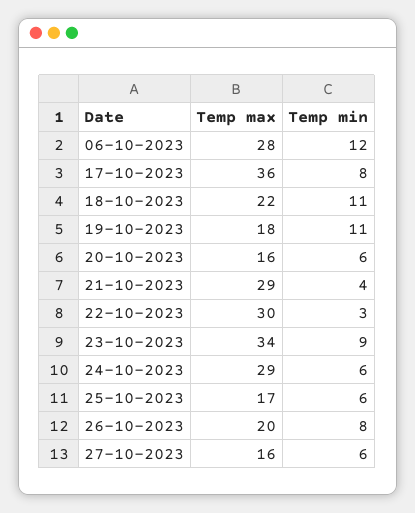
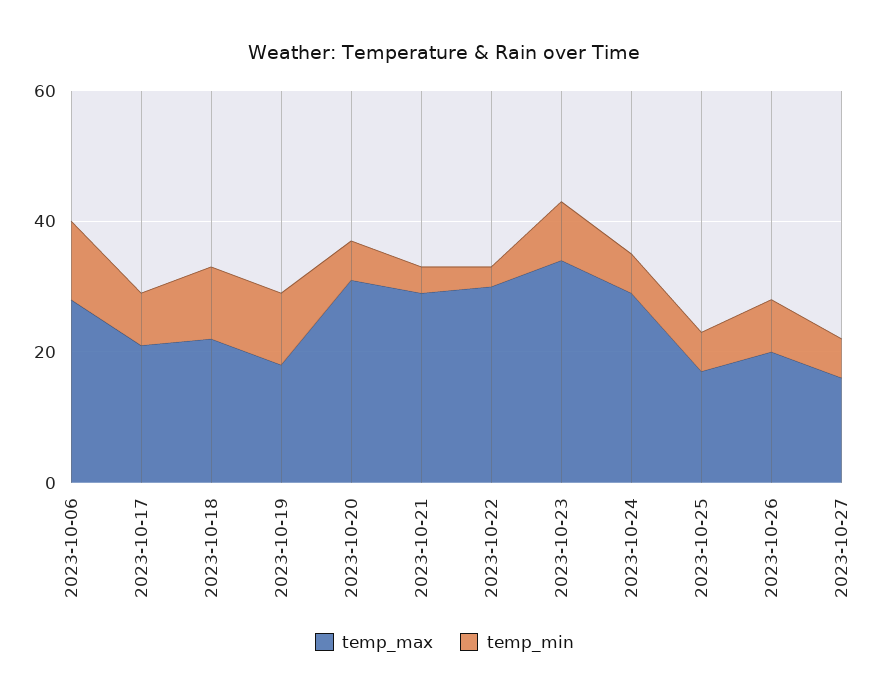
  {
    "Temp max": {
      "06-10-2023": 28,
-     "17-10-2023": 36,
+     "17-10-2023": 20,
      "18-10-2023": 22,
      "19-10-2023": 18,
-     "20-10-2023": 16,
+     "20-10-2023": 30,
      "21-10-2023": 29,
      "22-10-2023": 30,
      "23-10-2023": 34,
      "24-10-2023": 29,
      "25-10-2023": 17,
      "26-10-2023": 20,
      "27-10-2023": 16
    },
    "Temp min": {
      "06-10-2023": 12,
      "17-10-2023": 8,
      "18-10-2023": 11,
      "19-10-2023": 11,
      "20-10-2023": 6,
      "21-10-2023": 4,
      "22-10-2023": 3,
      "23-10-2023": 9,
      "24-10-2023": 6,
      "25-10-2023": 6,
      "26-10-2023": 8,
      "27-10-2023": 6
    }
  }

